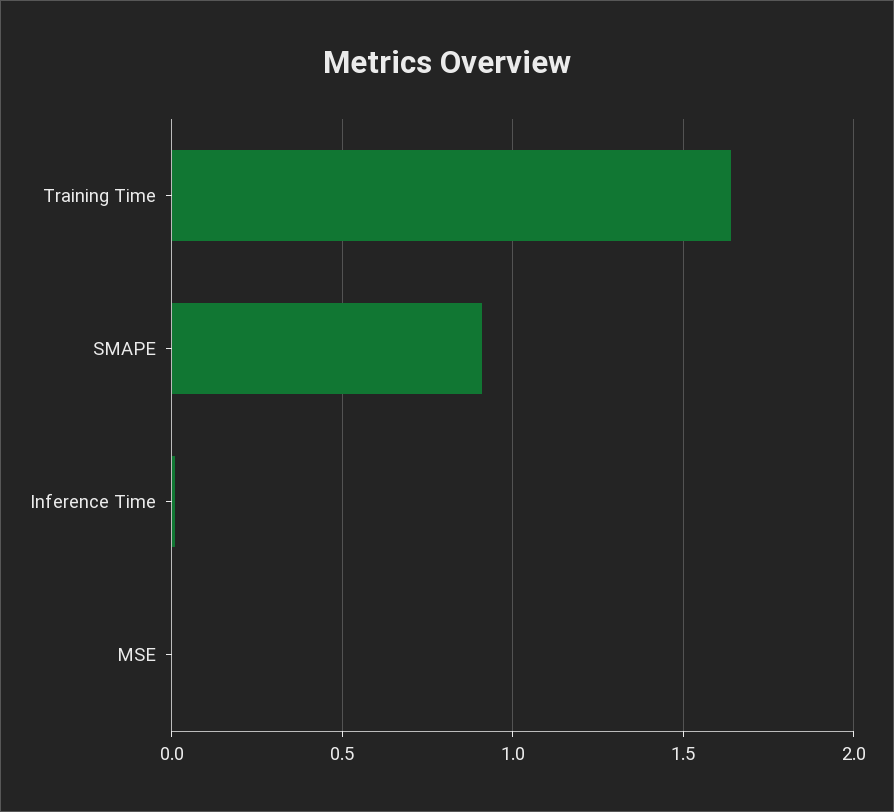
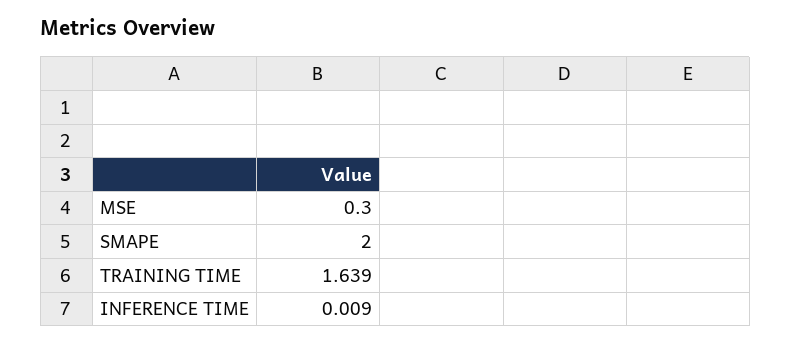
  {
    "Training Time": 1.639,
-   "SMAPE": 0.9,
+   "SMAPE": 2,
    "Inference Time": 0.009,
-   "MSE": 0
+   "MSE": 0.3
  }

